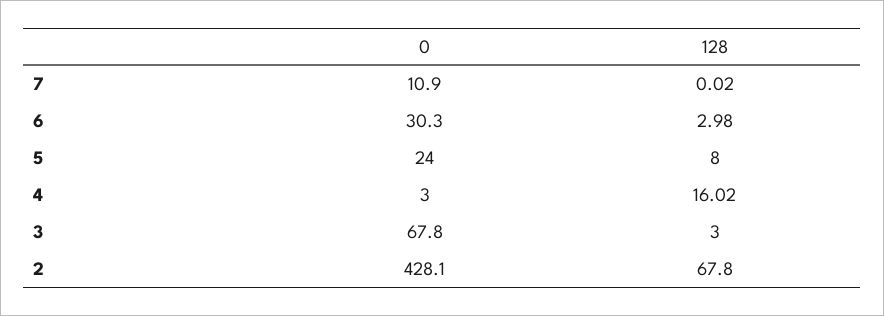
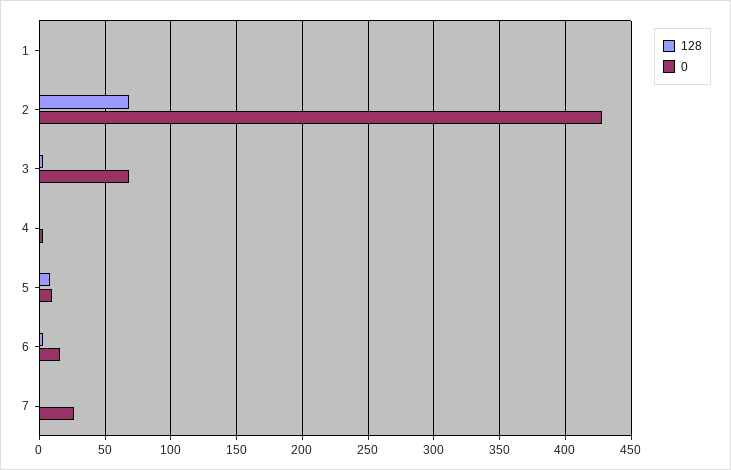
  {
    "0": {
-     "7": 10.9,
+     "7": 25,
-     "6": 30.3,
+     "6": 15,
-     "5": 24,
+     "5": 10,
      "4": 3,
      "3": 67.8,
-     "2": 428.1
+     "2": 428.1,
+     "1": 0
    },
    "128": {
      "7": 0.02,
      "6": 2.98,
      "5": 8,
-     "4": 16.02,
+     "4": 0,
      "3": 3,
-     "2": 67.8
+     "2": 67.8,
+     "1": 0
    }
  }

